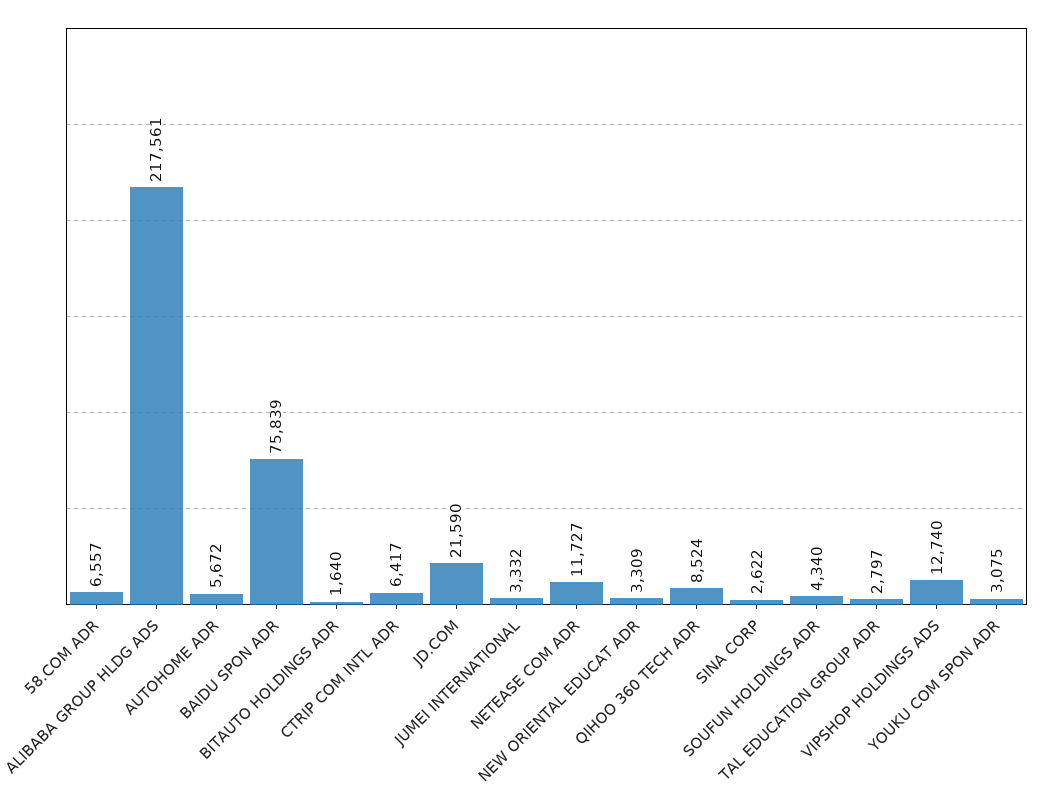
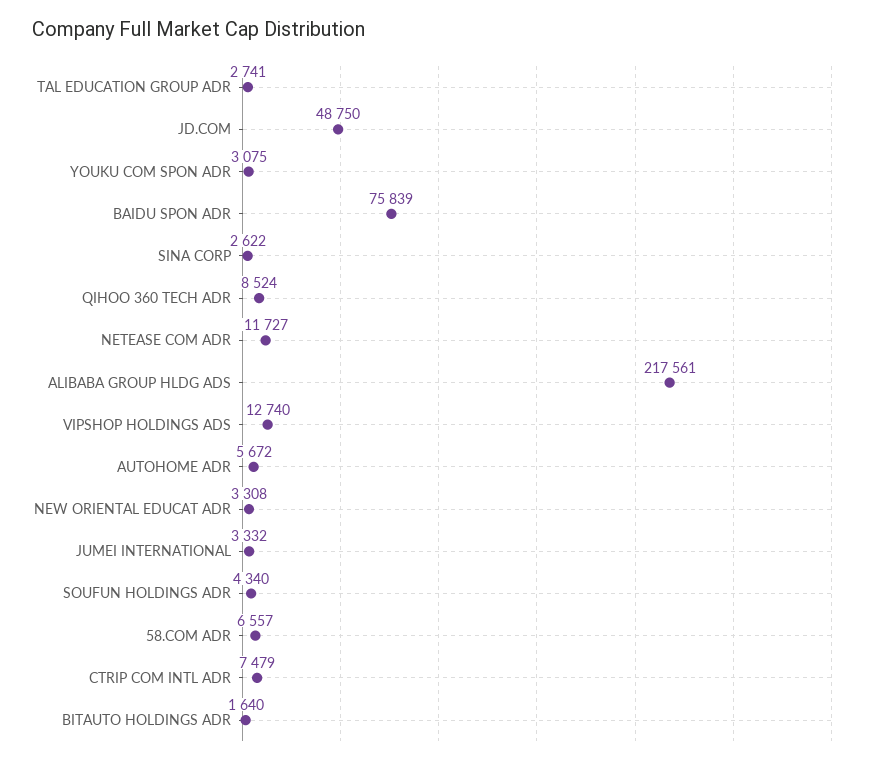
  {
    "58.COM ADR": 6557,
    "ALIBABA GROUP HLDG ADS": 217561,
    "AUTOHOME ADR": 5672,
    "BAIDU SPON ADR": 75839,
    "BITAUTO HOLDINGS ADR": 1640,
-   "CTRIP COM INTL ADR": 6417,
+   "CTRIP COM INTL ADR": 7479,
-   "JD.COM": 21590,
+   "JD.COM": 48750,
    "JUMEI INTERNATIONAL": 3332,
    "NETEASE COM ADR": 11727,
-   "NEW ORIENTAL EDUCAT ADR": 3309,
+   "NEW ORIENTAL EDUCAT ADR": 3308,
    "QIHOO 360 TECH ADR": 8524,
    "SINA CORP": 2622,
    "SOUFUN HOLDINGS ADR": 4340,
-   "TAL EDUCATION GROUP ADR": 2797,
+   "TAL EDUCATION GROUP ADR": 2741,
    "VIPSHOP HOLDINGS ADS": 12740,
    "YOUKU COM SPON ADR": 3075
  }

